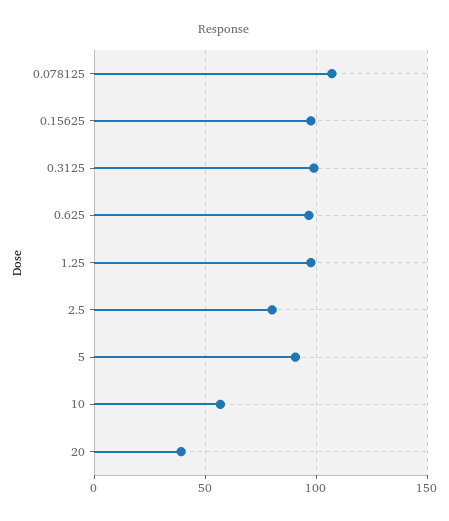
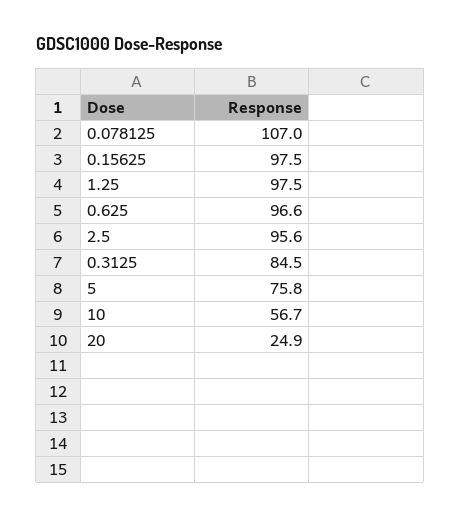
  {
    "0.078125": 107,
    "0.15625": 97.5,
-   "0.3125": 100,
+   "0.3125": 84.5,
    "0.625": 96.6,
    "1.25": 97.5,
-   "2.5": 80,
+   "2.5": 95.6,
-   "5": 90,
+   "5": 75.8,
    "10": 56.7,
-   "20": 40
+   "20": 24.9
  }

